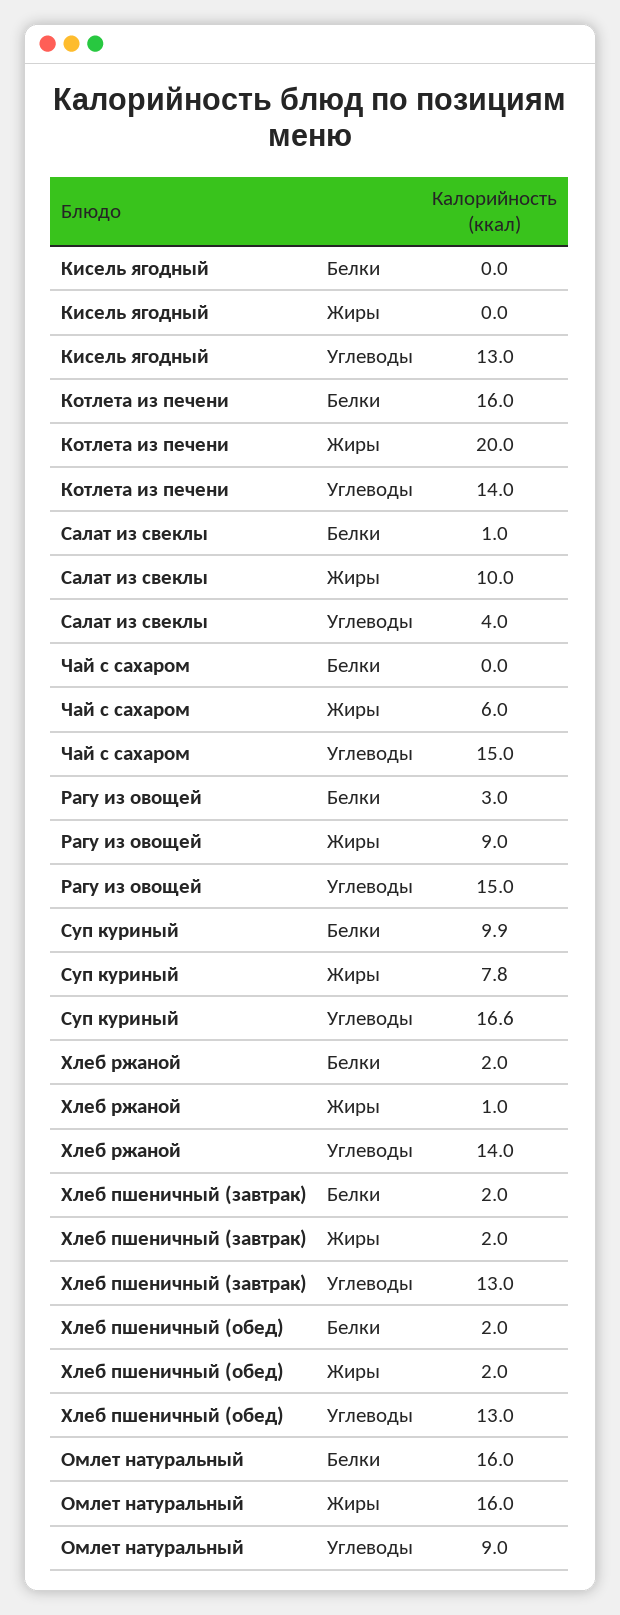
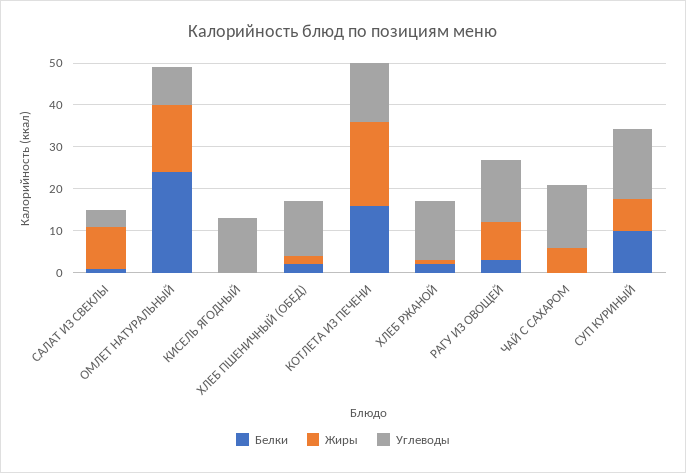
  {
    "Белки": {
      "Кисель ягодный": 0,
      "Котлета из печени": 16,
      "Салат из свеклы": 1,
      "Чай с сахаром": 0,
      "Рагу из овощей": 3,
      "Суп куриный": 9.9,
      "Хлеб ржаной": 2,
-     "Хлеб пшеничный (завтрак)": 2,
      "Хлеб пшеничный (обед)": 2,
-     "Омлет натуральный": 16
+     "Омлет натуральный": 24
    },
    "Жиры": {
      "Кисель ягодный": 0,
      "Котлета из печени": 20,
      "Салат из свеклы": 10,
      "Чай с сахаром": 6,
      "Рагу из овощей": 9,
      "Суп куриный": 7.8,
      "Хлеб ржаной": 1,
-     "Хлеб пшеничный (завтрак)": 2,
      "Хлеб пшеничный (обед)": 2,
      "Омлет натуральный": 16
    },
    "Углеводы": {
      "Кисель ягодный": 13,
      "Котлета из печени": 14,
      "Салат из свеклы": 4,
      "Чай с сахаром": 15,
      "Рагу из овощей": 15,
      "Суп куриный": 16.6,
      "Хлеб ржаной": 14,
-     "Хлеб пшеничный (завтрак)": 13,
      "Хлеб пшеничный (обед)": 13,
      "Омлет натуральный": 9
    }
  }

